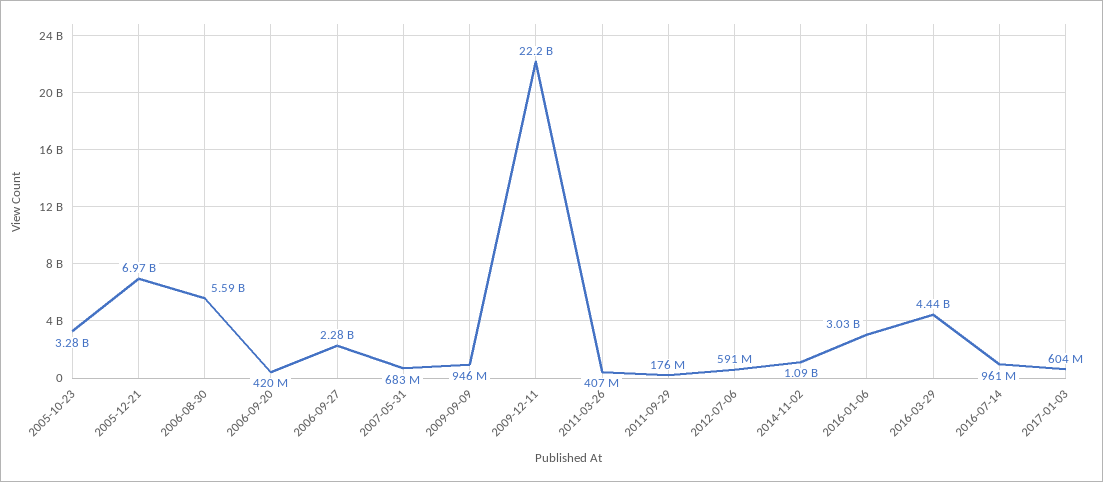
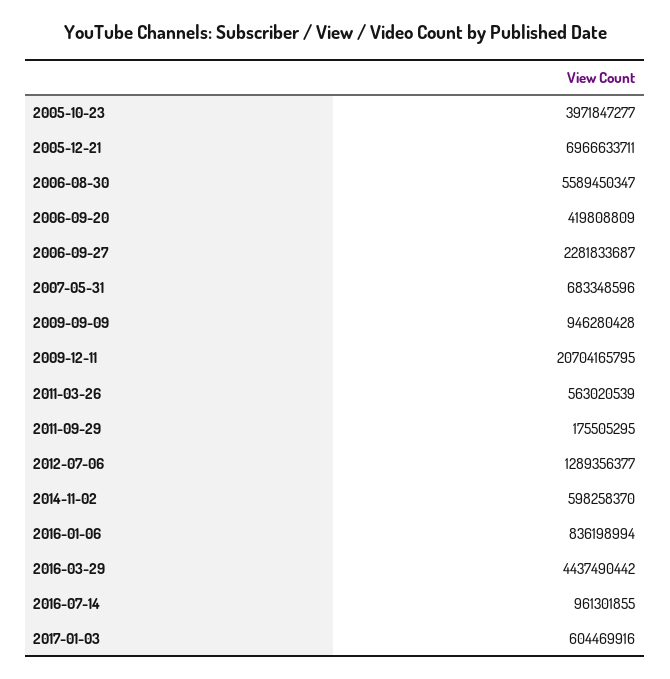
  {
-   "2005-10-23": 3280000000,
+   "2005-10-23": 3971847277,
    "2005-12-21": 6966633711,
    "2006-08-30": 5589450347,
    "2006-09-20": 419808809,
    "2006-09-27": 2281833687,
    "2007-05-31": 683348596,
    "2009-09-09": 946280428,
-   "2009-12-11": 22200000000,
+   "2009-12-11": 20704165795,
-   "2011-03-26": 407000000,
+   "2011-03-26": 563020539,
    "2011-09-29": 175505295,
-   "2012-07-06": 591000000,
+   "2012-07-06": 1289356377,
-   "2014-11-02": 1090000000,
+   "2014-11-02": 598258370,
-   "2016-01-06": 3030000000,
+   "2016-01-06": 836198994,
    "2016-03-29": 4437490442,
    "2016-07-14": 961301855,
    "2017-01-03": 604469916
  }

